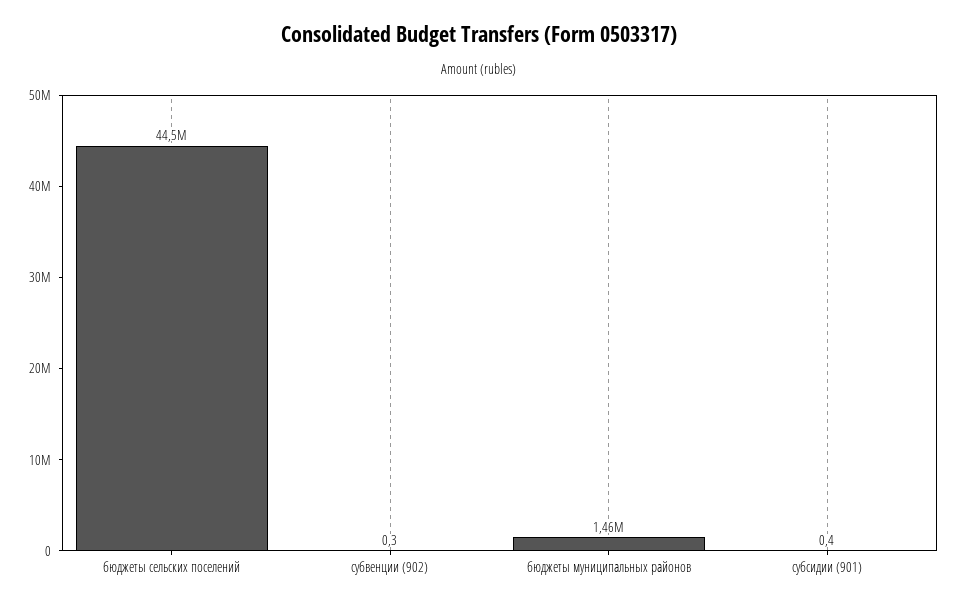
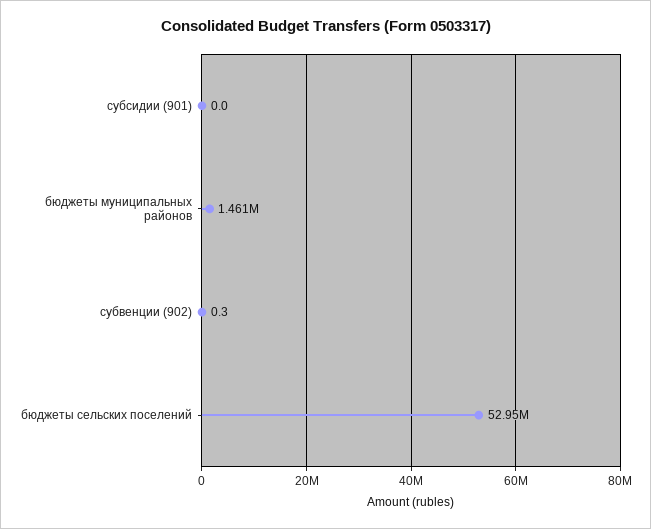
  {
-   "бюджеты сельских поселений": 44500000,
+   "бюджеты сельских поселений": 52950000,
    "субвенции (902)": 0.3,
    "бюджеты муниципальных районов": 1461000,
-   "субсидии (901)": 0.4
+   "субсидии (901)": 0
  }

